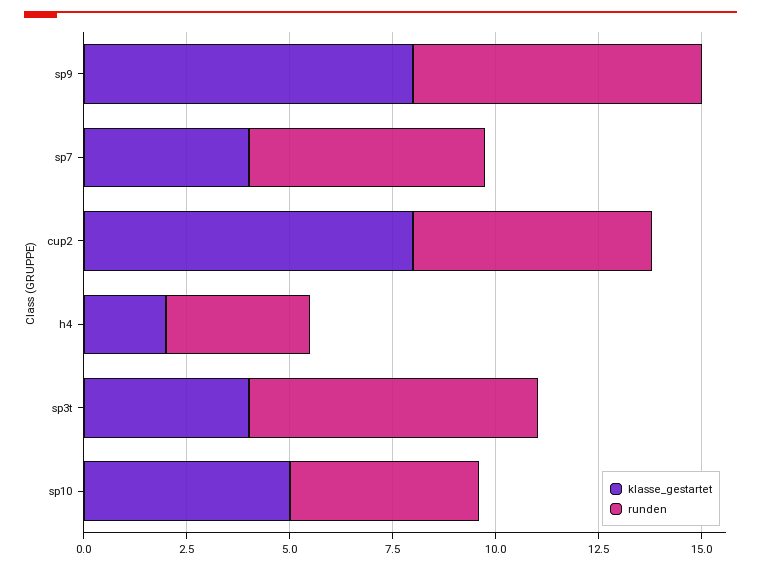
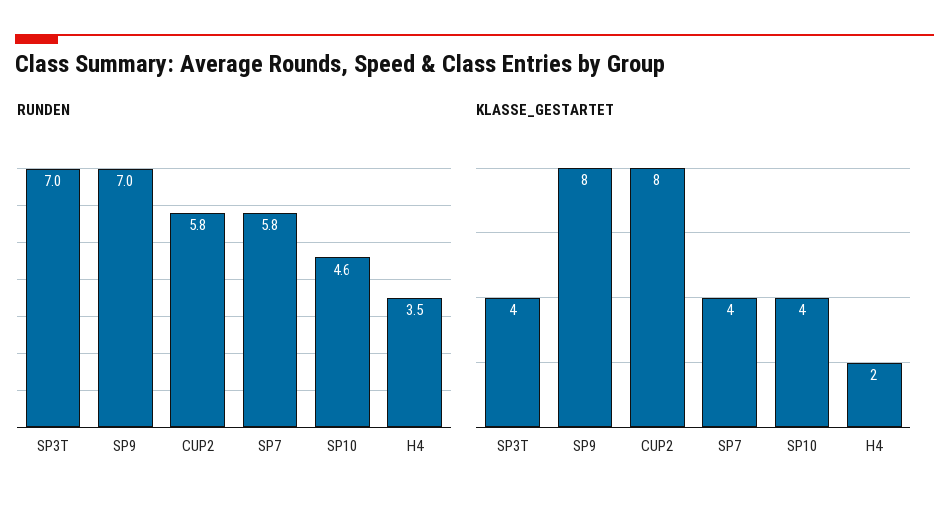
  {
    "klasse_gestartet": {
      "sp9": 8,
      "sp7": 4,
      "cup2": 8,
      "h4": 2,
      "sp3t": 4,
-     "sp10": 5
+     "sp10": 4
    },
    "runden": {
      "sp9": 7,
      "sp7": 5.8,
      "cup2": 5.8,
      "h4": 3.5,
      "sp3t": 7,
      "sp10": 4.6
    }
  }

